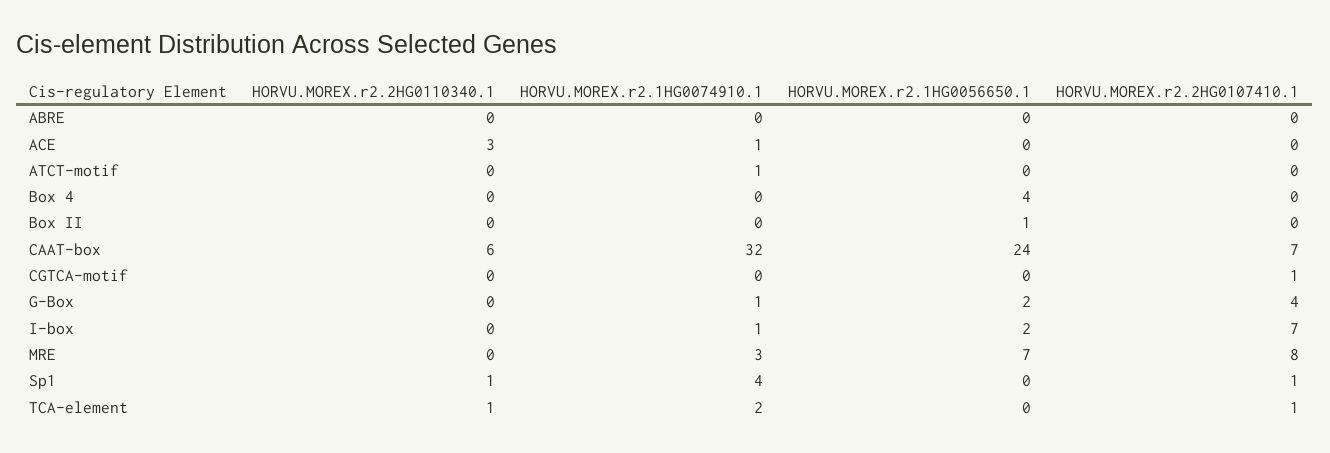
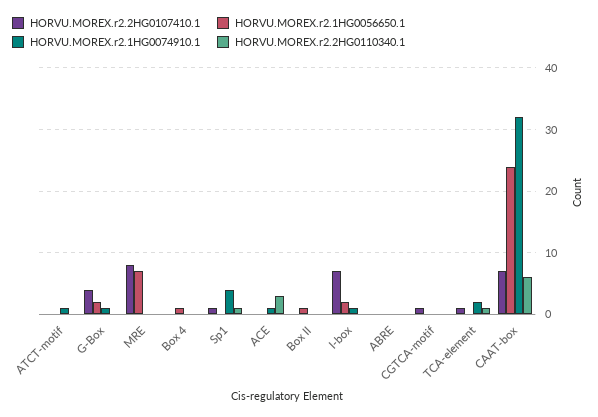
  {
    "HORVU.MOREX.r2.2HG0110340.1": {
      "ABRE": 0,
      "ACE": 3,
      "ATCT-motif": 0,
      "Box 4": 0,
      "Box II": 0,
      "CAAT-box": 6,
      "CGTCA-motif": 0,
      "G-Box": 0,
      "I-box": 0,
      "MRE": 0,
      "Sp1": 1,
      "TCA-element": 1
    },
    "HORVU.MOREX.r2.1HG0074910.1": {
      "ABRE": 0,
      "ACE": 1,
      "ATCT-motif": 1,
      "Box 4": 0,
      "Box II": 0,
      "CAAT-box": 32,
      "CGTCA-motif": 0,
      "G-Box": 1,
      "I-box": 1,
-     "MRE": 3,
+     "MRE": 0,
      "Sp1": 4,
      "TCA-element": 2
    },
    "HORVU.MOREX.r2.1HG0056650.1": {
      "ABRE": 0,
      "ACE": 0,
      "ATCT-motif": 0,
-     "Box 4": 4,
+     "Box 4": 1,
      "Box II": 1,
      "CAAT-box": 24,
      "CGTCA-motif": 0,
      "G-Box": 2,
      "I-box": 2,
      "MRE": 7,
      "Sp1": 0,
      "TCA-element": 0
    },
    "HORVU.MOREX.r2.2HG0107410.1": {
      "ABRE": 0,
      "ACE": 0,
      "ATCT-motif": 0,
      "Box 4": 0,
      "Box II": 0,
      "CAAT-box": 7,
      "CGTCA-motif": 1,
      "G-Box": 4,
      "I-box": 7,
      "MRE": 8,
      "Sp1": 1,
      "TCA-element": 1
    }
  }

